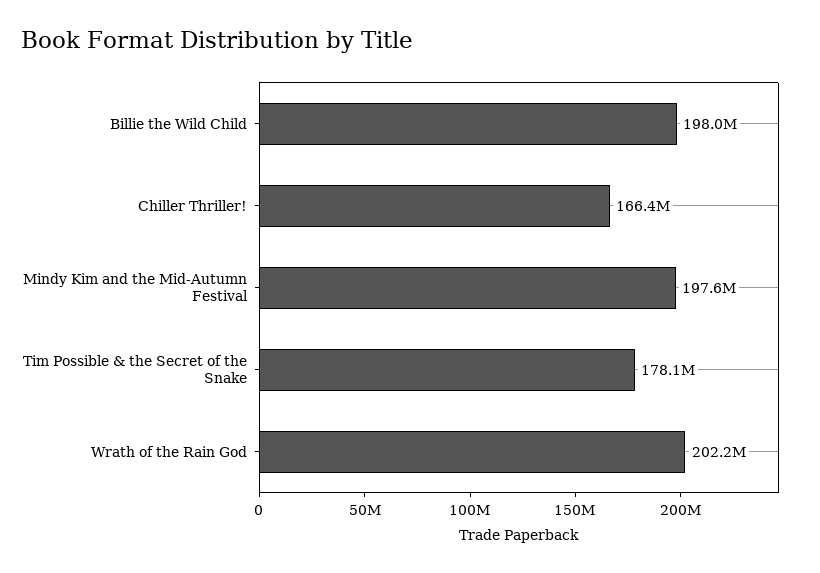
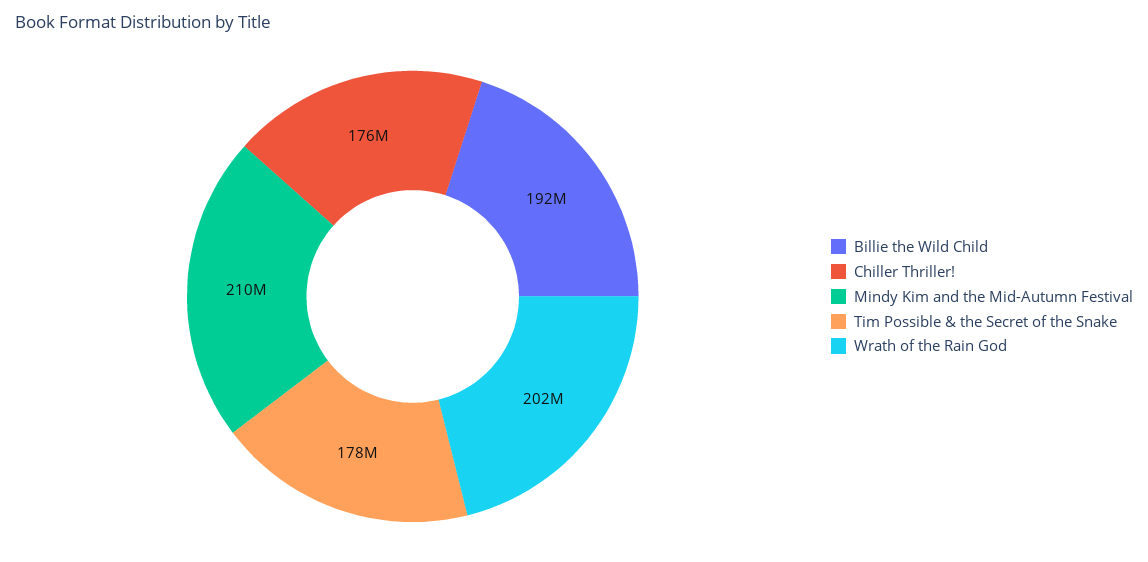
  {
-   "Billie the Wild Child": 198000000,
+   "Billie the Wild Child": 192000000,
-   "Chiller Thriller!": 166400000,
+   "Chiller Thriller!": 176000000,
-   "Mindy Kim and the Mid-Autumn Festival": 197600000,
+   "Mindy Kim and the Mid-Autumn Festival": 210000000,
    "Tim Possible & the Secret of the Snake": 178100000,
    "Wrath of the Rain God": 202200000
  }

